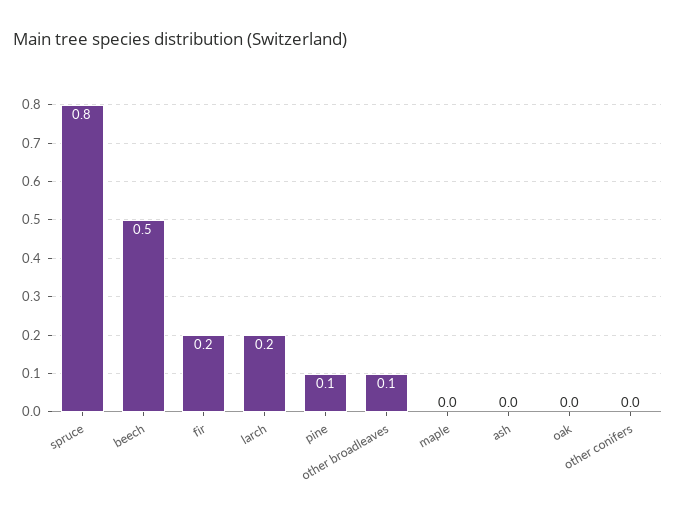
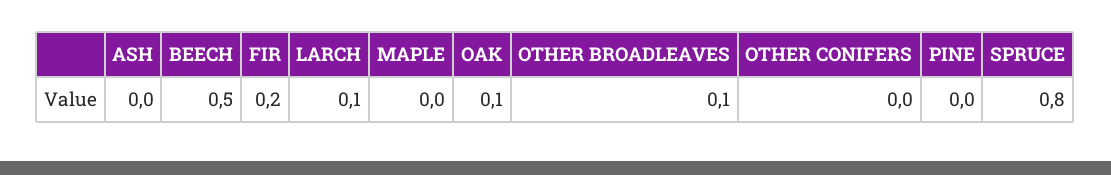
  {
    "spruce": 0.8,
    "beech": 0.5,
    "fir": 0.2,
-   "larch": 0.2,
+   "larch": 0.1,
-   "pine": 0.1,
+   "pine": 0,
    "other broadleaves": 0.1,
    "maple": 0,
    "ash": 0,
-   "oak": 0,
+   "oak": 0.1,
    "other conifers": 0
  }

